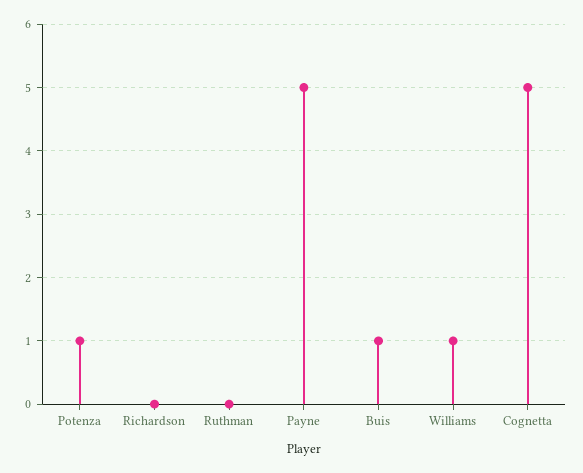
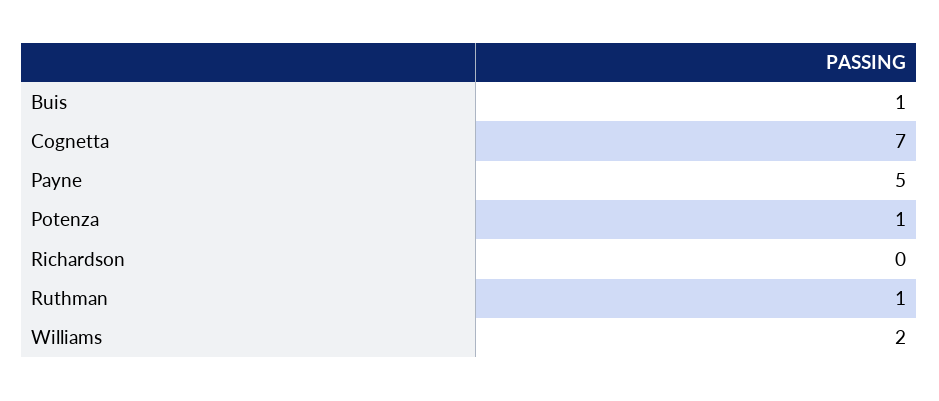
  {
    "Potenza": 1,
    "Richardson": 0,
-   "Ruthman": 0,
+   "Ruthman": 1,
    "Payne": 5,
    "Buis": 1,
-   "Williams": 1,
+   "Williams": 2,
-   "Cognetta": 5
+   "Cognetta": 7
  }

